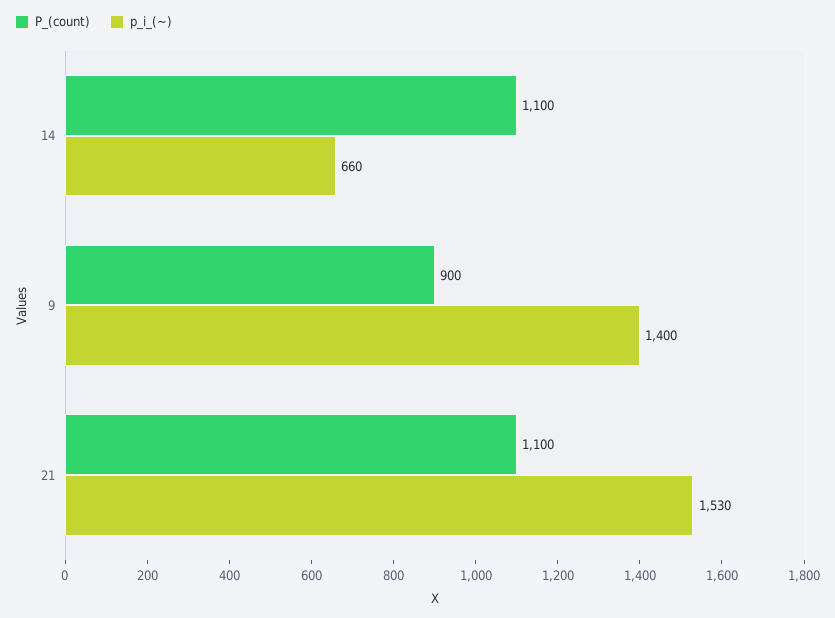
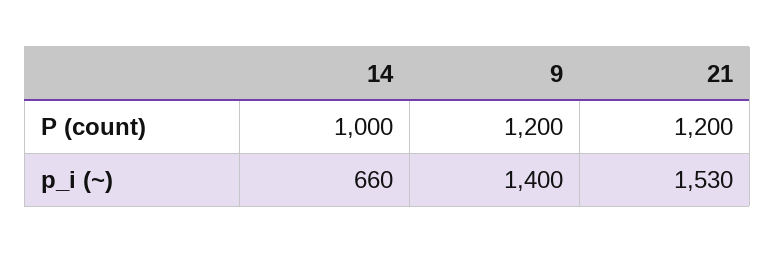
  {
    "P_(count)": {
-     "14": 1100,
+     "14": 1000,
-     "9": 900,
+     "9": 1200,
-     "21": 1100
+     "21": 1200
    },
    "p_i_(~)": {
      "14": 660,
      "9": 1400,
      "21": 1530
    }
  }

